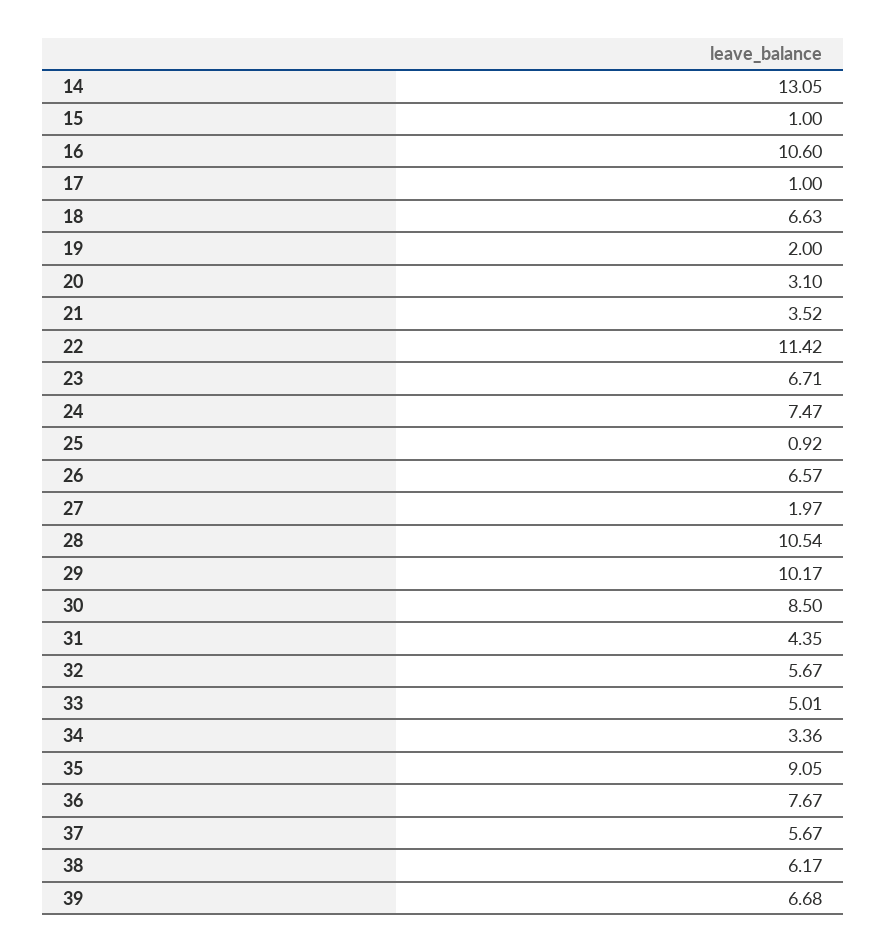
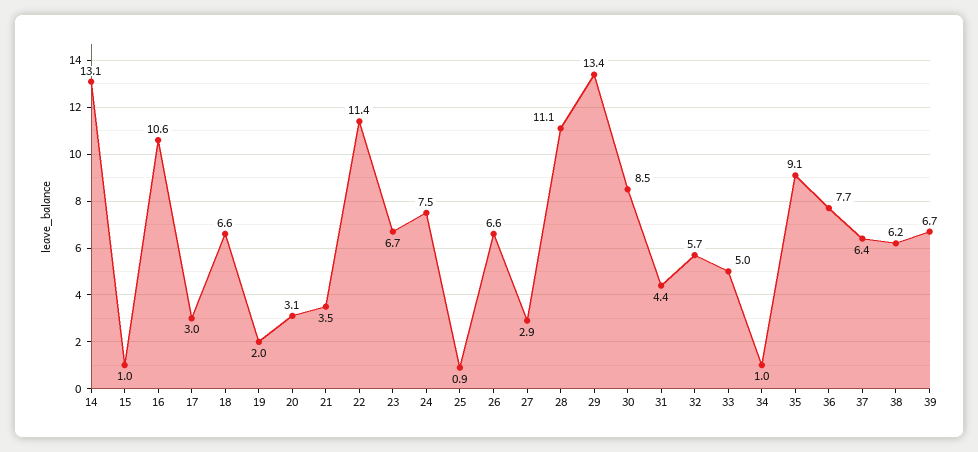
  {
    "14": 13.05,
    "15": 1,
    "16": 10.6,
-   "17": 1,
+   "17": 3,
    "18": 6.63,
    "19": 2,
    "20": 3.1,
    "21": 3.52,
    "22": 11.42,
    "23": 6.71,
    "24": 7.47,
    "25": 0.92,
    "26": 6.57,
-   "27": 1.97,
+   "27": 2.9,
-   "28": 10.54,
+   "28": 11.1,
-   "29": 10.17,
+   "29": 13.4,
    "30": 8.5,
    "31": 4.35,
    "32": 5.67,
    "33": 5.01,
-   "34": 3.36,
+   "34": 1,
    "35": 9.05,
    "36": 7.67,
-   "37": 5.67,
+   "37": 6.4,
    "38": 6.17,
    "39": 6.68
  }

